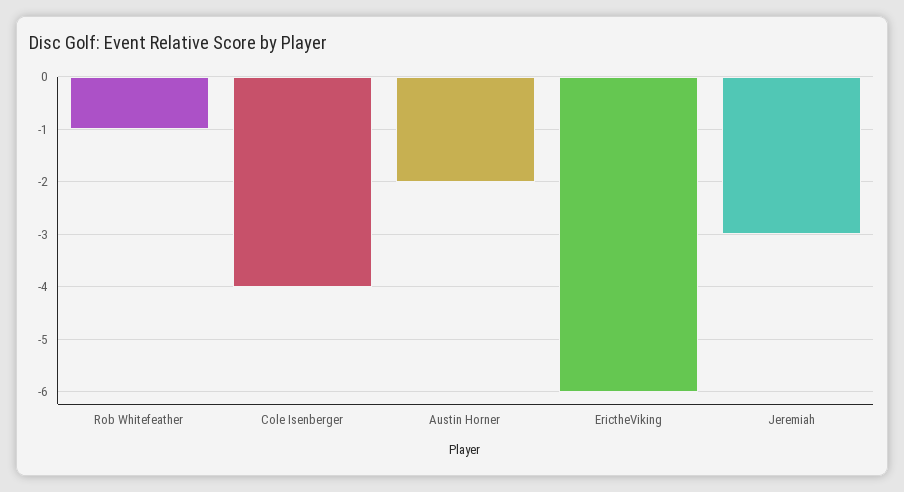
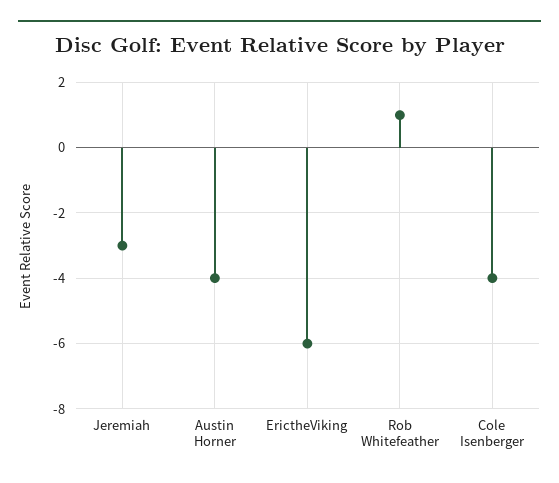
  {
-   "Rob Whitefeather": -1,
+   "Rob Whitefeather": 1,
    "Cole Isenberger": -4,
-   "Austin Horner": -2,
+   "Austin Horner": -4,
    "ErictheViking": -6,
    "Jeremiah": -3
  }

